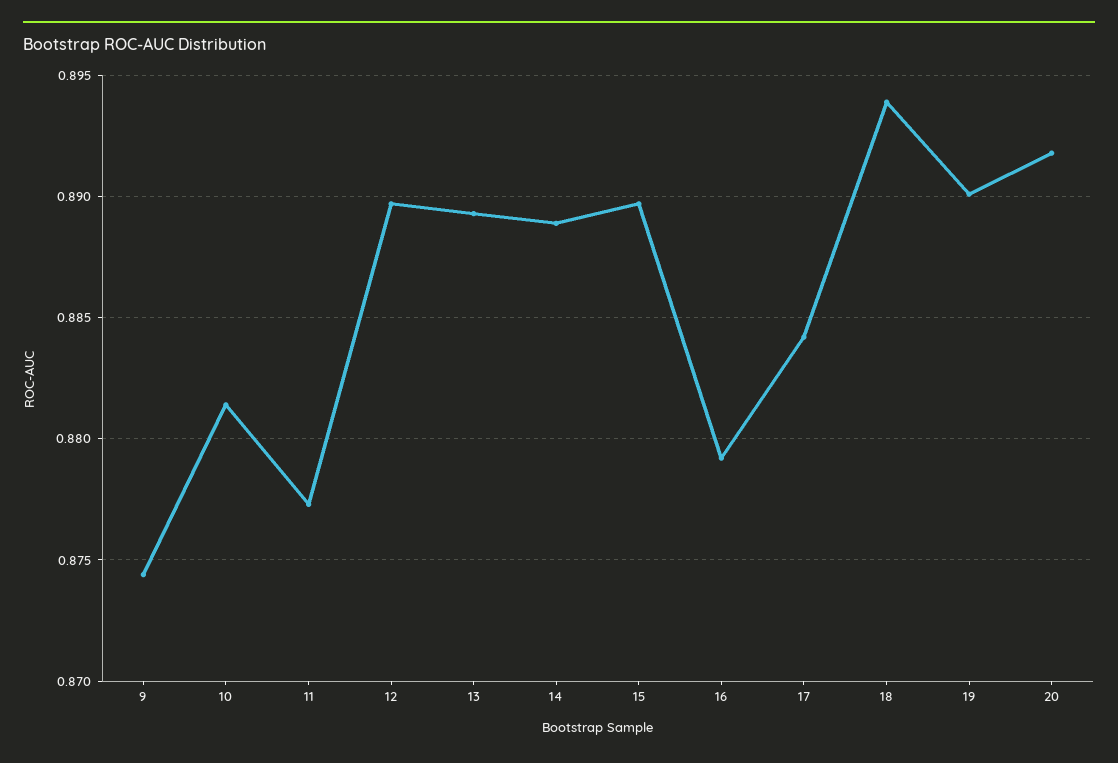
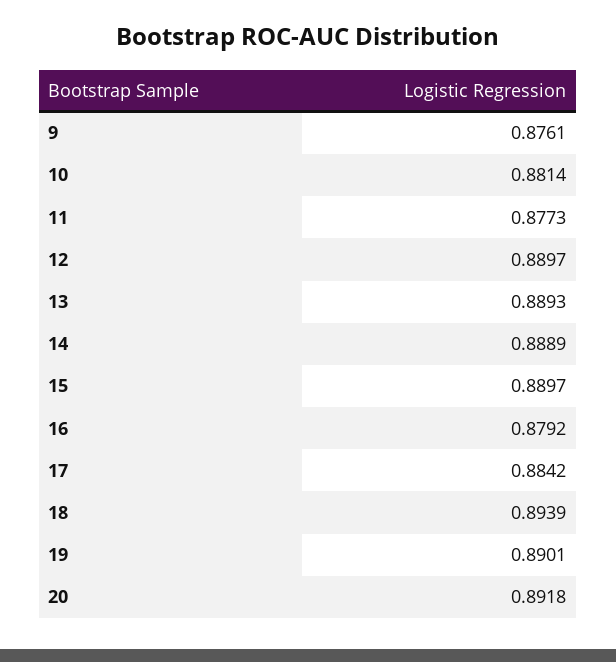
  {
-   "9": 0.8745,
+   "9": 0.8761,
    "10": 0.8814,
    "11": 0.8773,
    "12": 0.8897,
    "13": 0.8893,
    "14": 0.8889,
    "15": 0.8897,
    "16": 0.8792,
    "17": 0.8842,
    "18": 0.8939,
    "19": 0.8901,
    "20": 0.8918
  }

